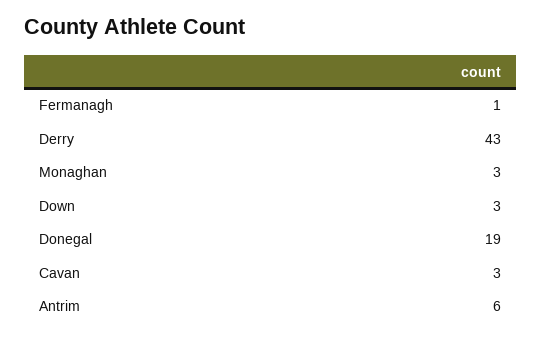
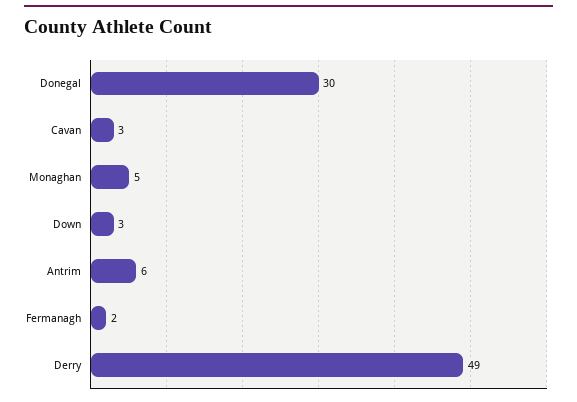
  {
-   "Fermanagh": 1,
+   "Fermanagh": 2,
-   "Derry": 43,
+   "Derry": 49,
-   "Monaghan": 3,
+   "Monaghan": 5,
    "Down": 3,
-   "Donegal": 19,
+   "Donegal": 30,
    "Cavan": 3,
    "Antrim": 6
  }

